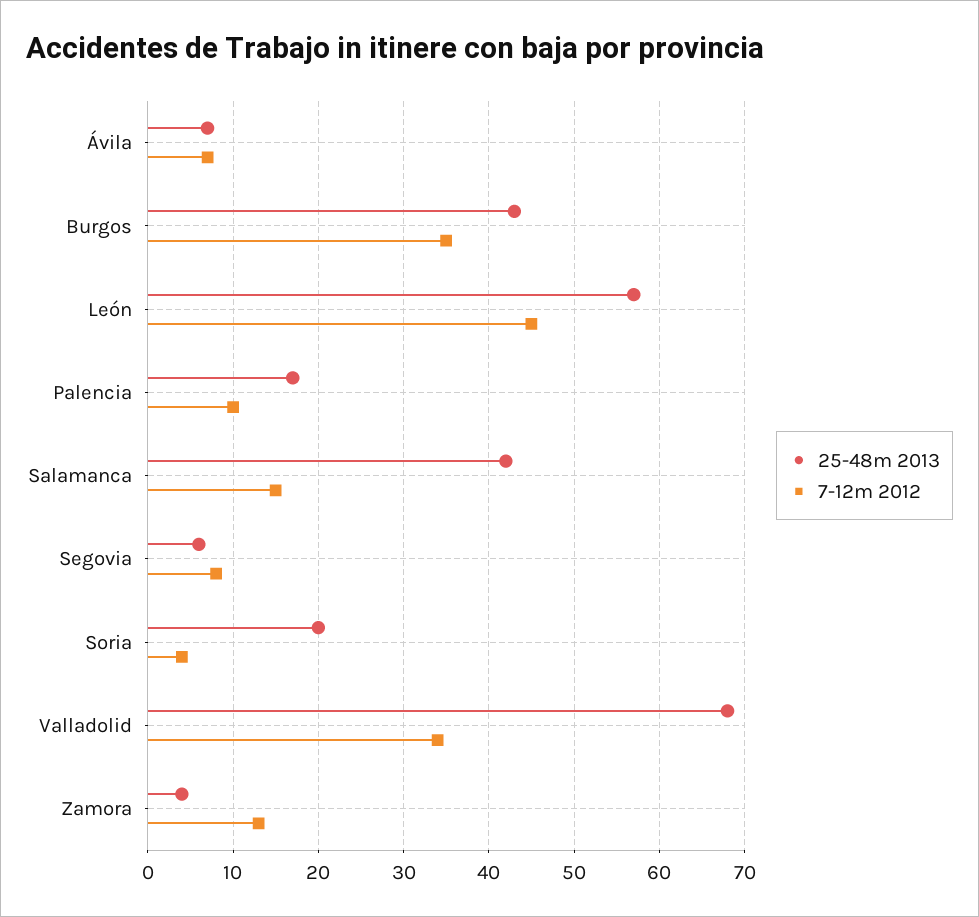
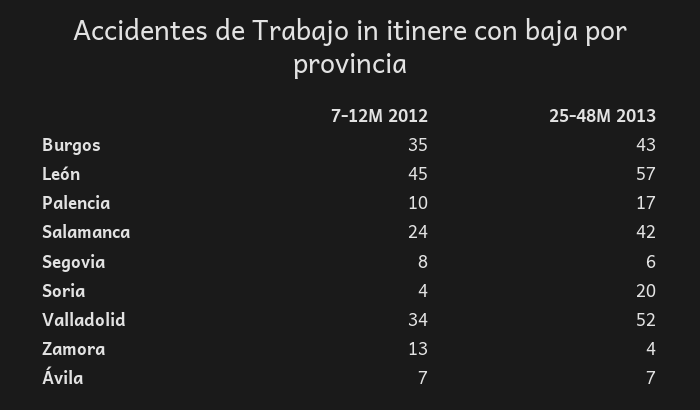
  {
    "25-48m 2013": {
      "Ávila": 7,
      "Burgos": 43,
      "León": 57,
      "Palencia": 17,
      "Salamanca": 42,
      "Segovia": 6,
      "Soria": 20,
-     "Valladolid": 68,
+     "Valladolid": 52,
      "Zamora": 4
    },
    "7-12m 2012": {
      "Ávila": 7,
      "Burgos": 35,
      "León": 45,
      "Palencia": 10,
-     "Salamanca": 15,
+     "Salamanca": 24,
      "Segovia": 8,
      "Soria": 4,
      "Valladolid": 34,
      "Zamora": 13
    }
  }

